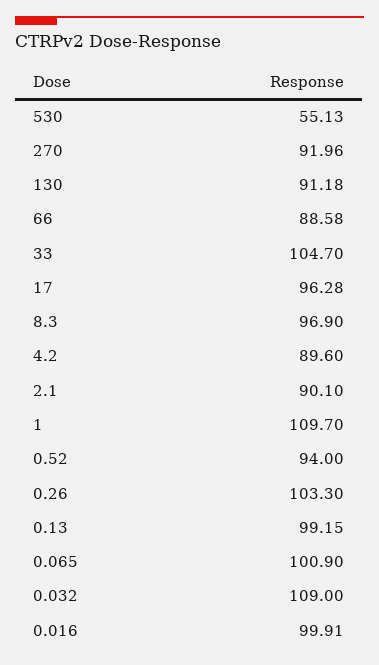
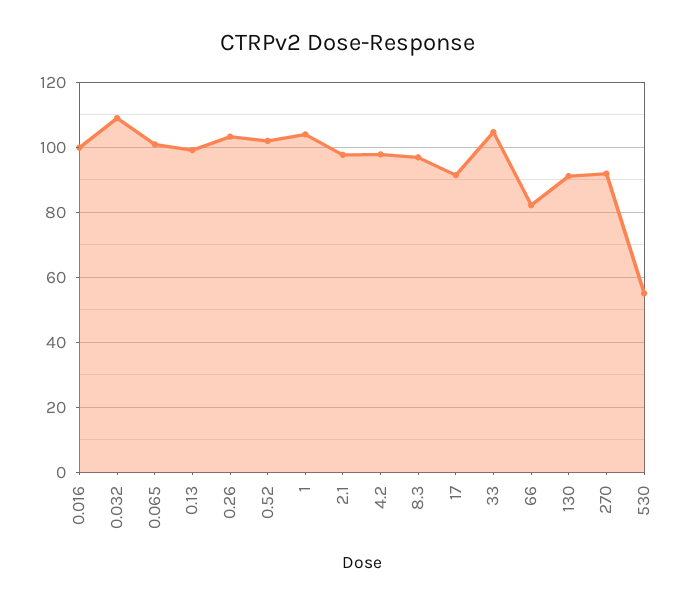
  {
    "530": 55.13,
    "270": 91.96,
    "130": 91.18,
-   "66": 88.58,
+   "66": 82,
    "33": 104.7,
-   "17": 96.28,
+   "17": 92,
    "8.3": 96.9,
-   "4.2": 89.6,
+   "4.2": 98,
-   "2.1": 90.1,
+   "2.1": 98,
-   "1": 109.7,
+   "1": 104,
-   "0.52": 94,
+   "0.52": 102,
    "0.26": 103.3,
    "0.13": 99.15,
    "0.065": 100.9,
    "0.032": 109,
    "0.016": 99.91
  }

